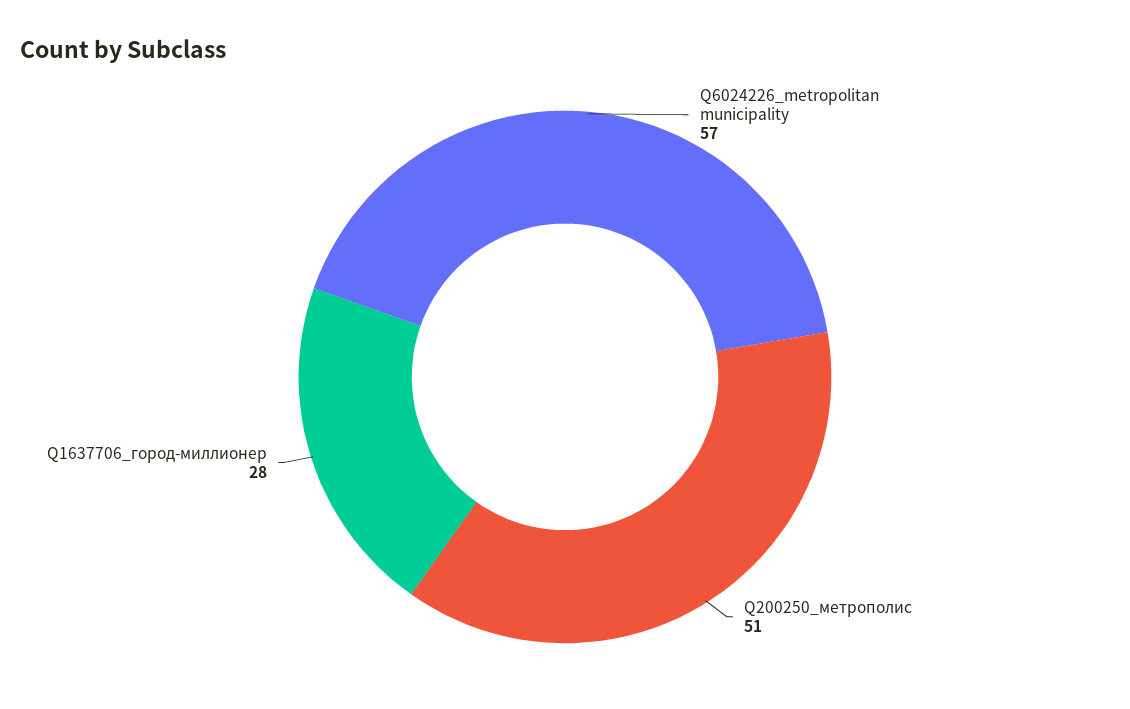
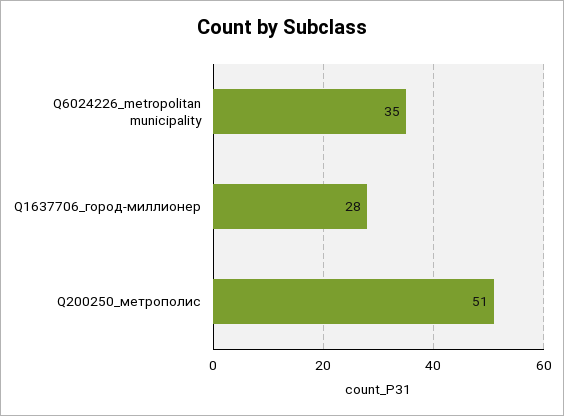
  {
-   "Q6024226_metropolitan municipality": 57,
+   "Q6024226_metropolitan municipality": 35,
    "Q200250_метрополис": 51,
    "Q1637706_город-миллионер": 28
  }

